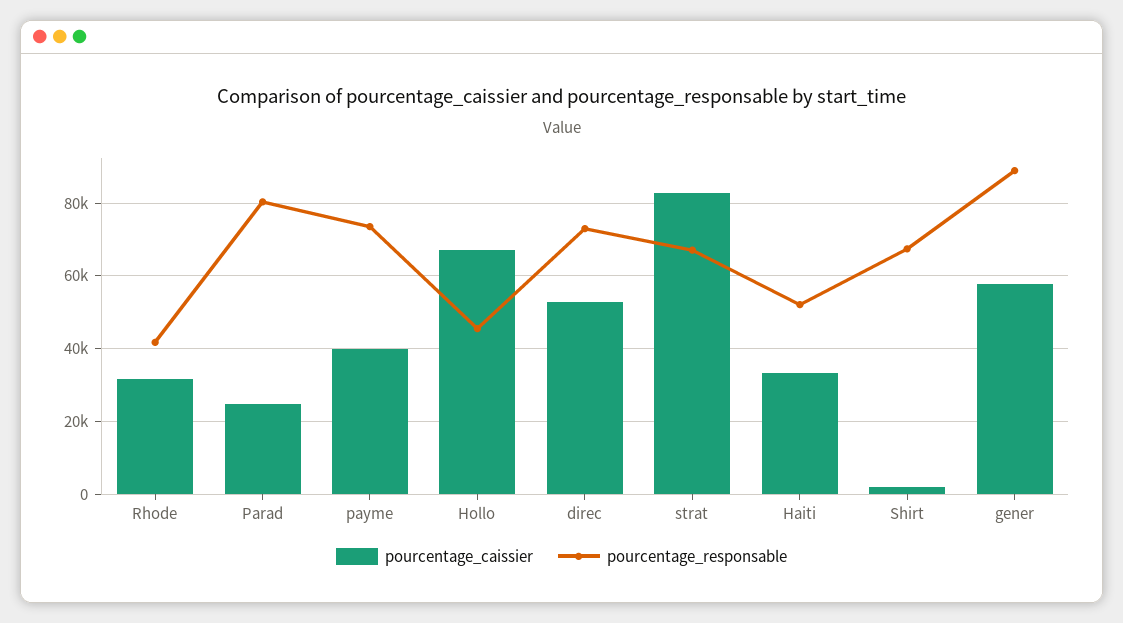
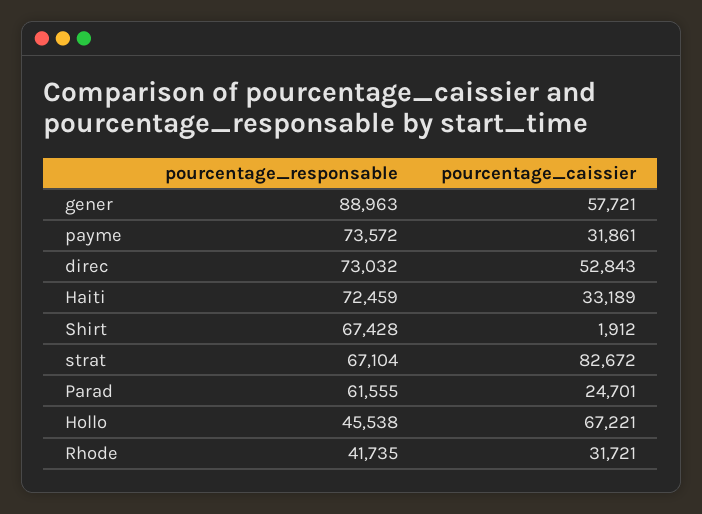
  {
    "pourcentage_caissier": {
      "Rhode": 31721,
      "Parad": 24701,
-     "payme": 40000,
+     "payme": 31861,
      "Hollo": 67221,
      "direc": 52843,
      "strat": 82672,
      "Haiti": 33189,
      "Shirt": 1912,
      "gener": 57721
    },
    "pourcentage_responsable": {
      "Rhode": 41735,
-     "Parad": 80000,
+     "Parad": 61555,
      "payme": 73572,
      "Hollo": 45538,
      "direc": 73032,
      "strat": 67104,
-     "Haiti": 52000,
+     "Haiti": 72459,
      "Shirt": 67428,
      "gener": 88963
    }
  }

